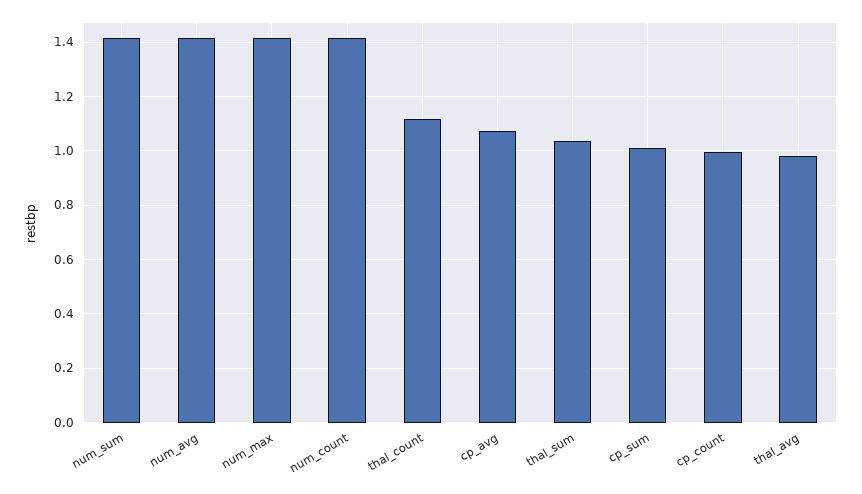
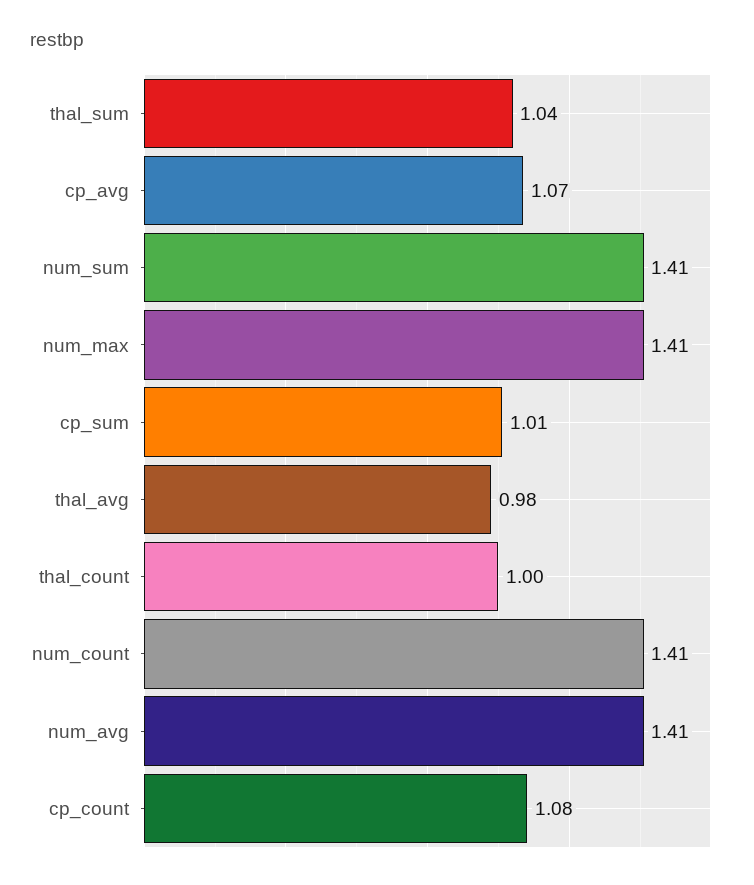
  {
    "num_sum": 1.41,
    "num_avg": 1.41,
    "num_max": 1.41,
    "num_count": 1.41,
-   "thal_count": 1.125,
+   "thal_count": 1,
    "cp_avg": 1.07,
    "thal_sum": 1.04,
    "cp_sum": 1.01,
-   "cp_count": 1,
+   "cp_count": 1.08,
    "thal_avg": 0.98
  }

